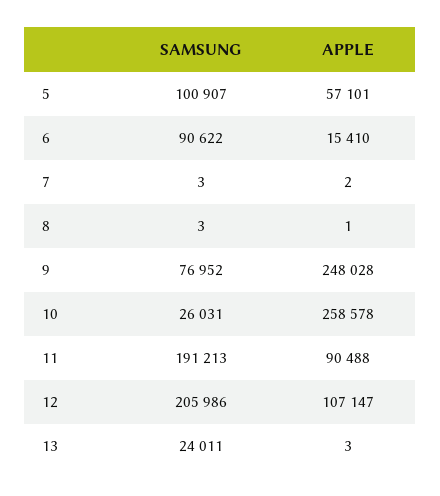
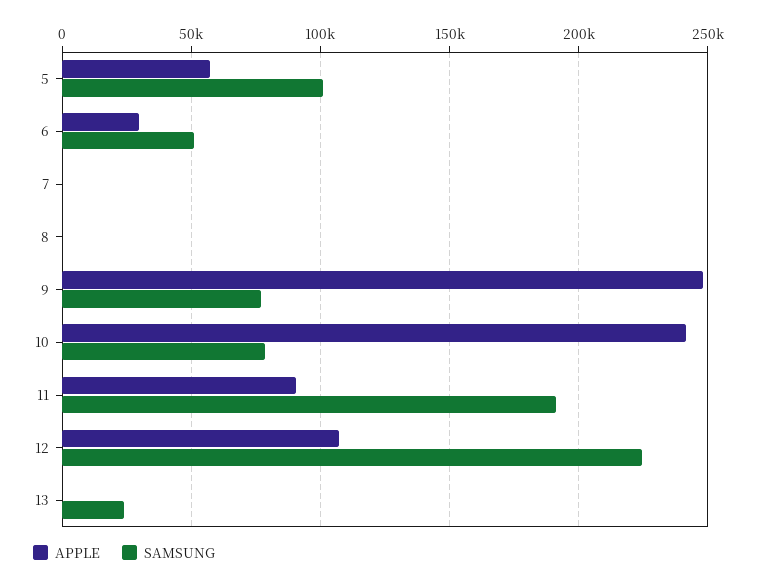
  {
    "SAMSUNG": {
      "5": 100907,
-     "6": 90622,
+     "6": 50000,
      "7": 3,
      "8": 3,
      "9": 76952,
-     "10": 26031,
+     "10": 80000,
      "11": 191213,
-     "12": 205986,
+     "12": 225000,
      "13": 24011
    },
    "APPLE": {
      "5": 57101,
-     "6": 15410,
+     "6": 30000,
      "7": 2,
      "8": 1,
      "9": 248028,
-     "10": 258578,
+     "10": 240000,
      "11": 90488,
      "12": 107147,
      "13": 3
    }
  }

